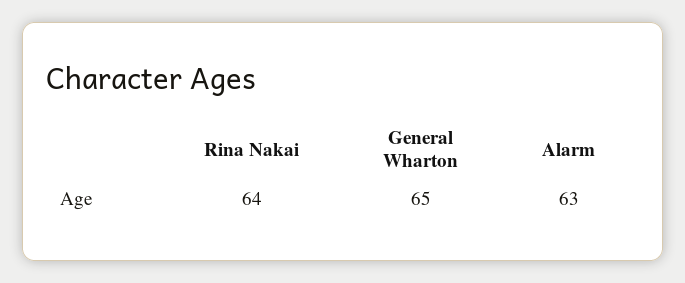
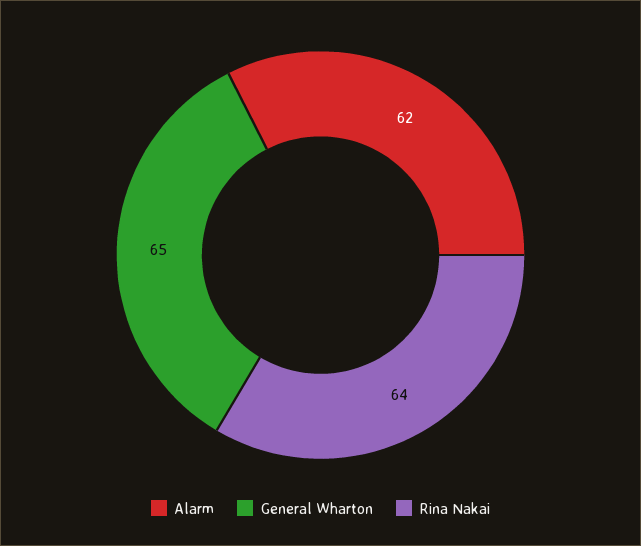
  {
    "Rina Nakai": 64,
    "General Wharton": 65,
-   "Alarm": 63
+   "Alarm": 62
  }

